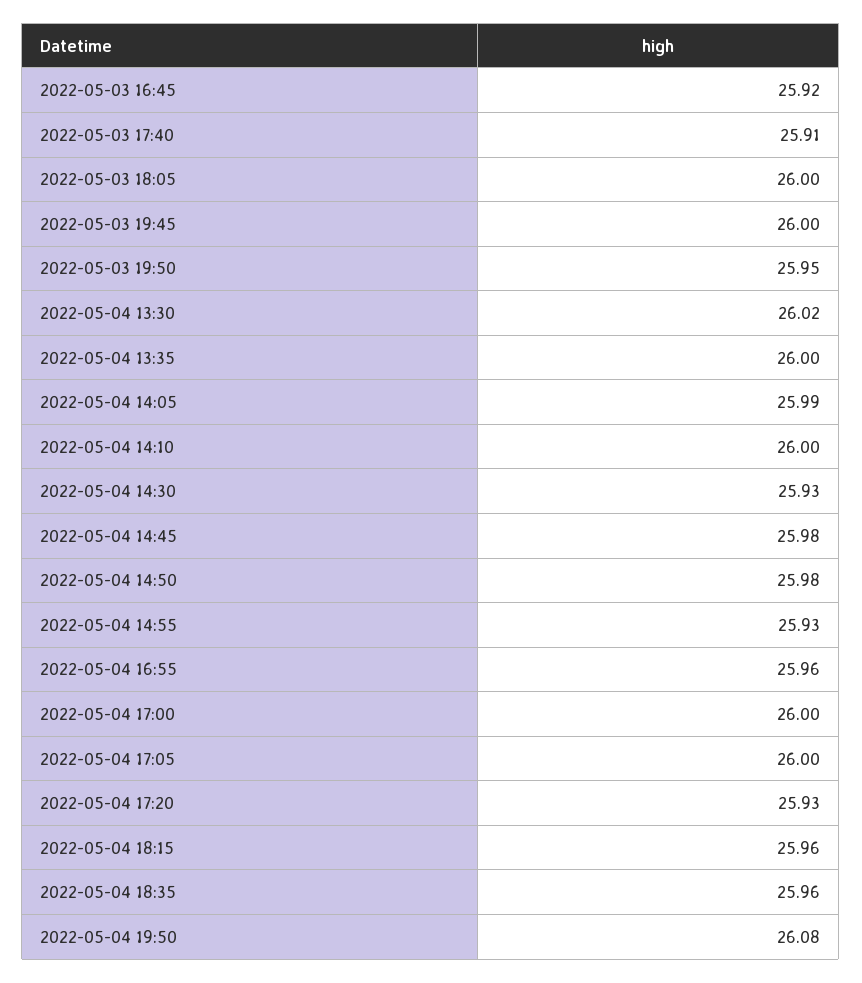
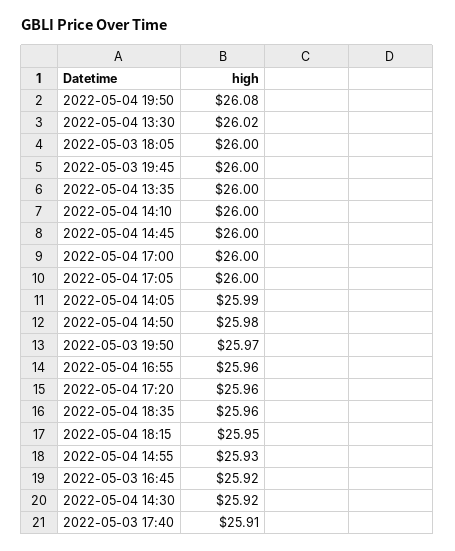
  {
    "2022-05-03 16:45": 25.92,
    "2022-05-03 17:40": 25.91,
    "2022-05-03 18:05": 26,
    "2022-05-03 19:45": 26,
-   "2022-05-03 19:50": 25.95,
+   "2022-05-03 19:50": 25.97,
    "2022-05-04 13:30": 26.02,
    "2022-05-04 13:35": 26,
    "2022-05-04 14:05": 25.99,
    "2022-05-04 14:10": 26,
-   "2022-05-04 14:30": 25.93,
+   "2022-05-04 14:30": 25.92,
-   "2022-05-04 14:45": 25.98,
+   "2022-05-04 14:45": 26,
    "2022-05-04 14:50": 25.98,
    "2022-05-04 14:55": 25.93,
    "2022-05-04 16:55": 25.96,
    "2022-05-04 17:00": 26,
    "2022-05-04 17:05": 26,
-   "2022-05-04 17:20": 25.93,
+   "2022-05-04 17:20": 25.96,
-   "2022-05-04 18:15": 25.96,
+   "2022-05-04 18:15": 25.95,
    "2022-05-04 18:35": 25.96,
    "2022-05-04 19:50": 26.08
  }

